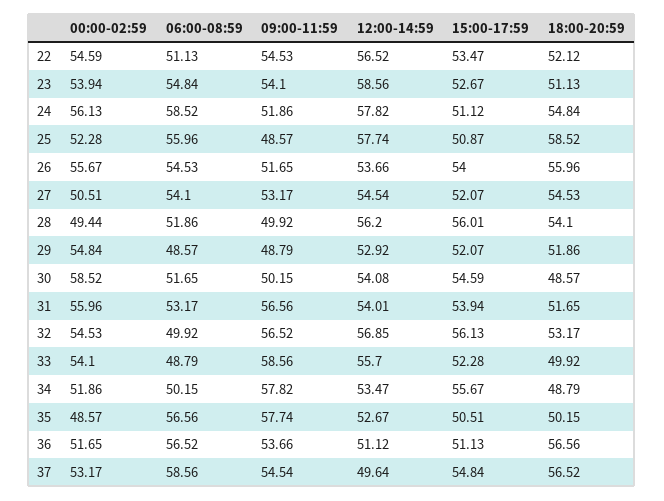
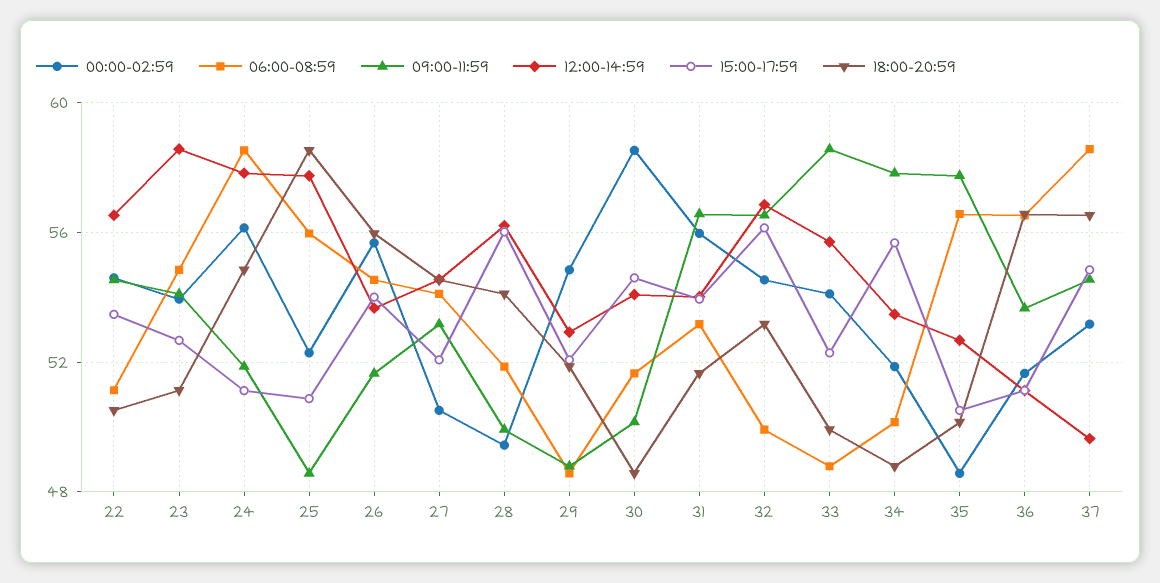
  {
    "00:00-02:59": {
      "22": 54.59,
      "23": 53.94,
      "24": 56.13,
      "25": 52.28,
      "26": 55.67,
      "27": 50.51,
      "28": 49.44,
      "29": 54.84,
      "30": 58.52,
      "31": 55.96,
      "32": 54.53,
      "33": 54.1,
      "34": 51.86,
      "35": 48.57,
      "36": 51.65,
      "37": 53.17
    },
    "06:00-08:59": {
      "22": 51.13,
      "23": 54.84,
      "24": 58.52,
      "25": 55.96,
      "26": 54.53,
      "27": 54.1,
      "28": 51.86,
      "29": 48.57,
      "30": 51.65,
      "31": 53.17,
      "32": 49.92,
      "33": 48.79,
      "34": 50.15,
      "35": 56.56,
      "36": 56.52,
      "37": 58.56
    },
    "09:00-11:59": {
      "22": 54.53,
      "23": 54.1,
      "24": 51.86,
      "25": 48.57,
      "26": 51.65,
      "27": 53.17,
      "28": 49.92,
      "29": 48.79,
      "30": 50.15,
      "31": 56.56,
      "32": 56.52,
      "33": 58.56,
      "34": 57.82,
      "35": 57.74,
      "36": 53.66,
      "37": 54.54
    },
    "12:00-14:59": {
      "22": 56.52,
      "23": 58.56,
      "24": 57.82,
      "25": 57.74,
      "26": 53.66,
      "27": 54.54,
      "28": 56.2,
      "29": 52.92,
      "30": 54.08,
      "31": 54.01,
      "32": 56.85,
      "33": 55.7,
      "34": 53.47,
      "35": 52.67,
      "36": 51.12,
      "37": 49.64
    },
    "15:00-17:59": {
      "22": 53.47,
      "23": 52.67,
      "24": 51.12,
      "25": 50.87,
      "26": 54,
      "27": 52.07,
      "28": 56.01,
      "29": 52.07,
      "30": 54.59,
      "31": 53.94,
      "32": 56.13,
      "33": 52.28,
      "34": 55.67,
      "35": 50.51,
      "36": 51.13,
      "37": 54.84
    },
    "18:00-20:59": {
-     "22": 52.12,
+     "22": 50.5,
      "23": 51.13,
      "24": 54.84,
      "25": 58.52,
      "26": 55.96,
      "27": 54.53,
      "28": 54.1,
      "29": 51.86,
      "30": 48.57,
      "31": 51.65,
      "32": 53.17,
      "33": 49.92,
      "34": 48.79,
      "35": 50.15,
      "36": 56.56,
      "37": 56.52
    }
  }

